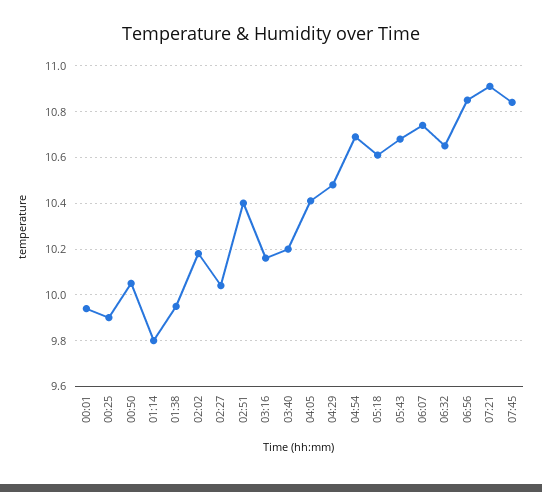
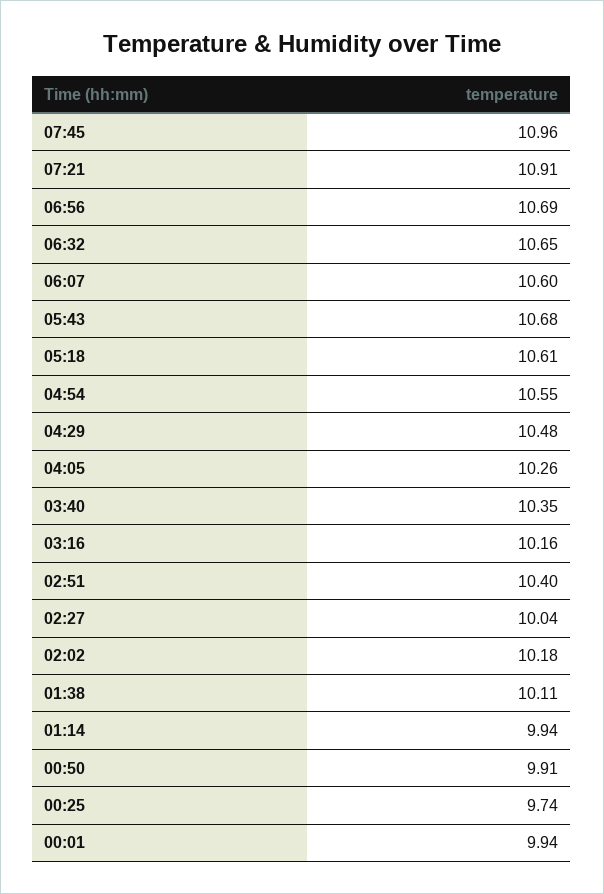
  {
    "00:01": 9.94,
-   "00:25": 9.9,
+   "00:25": 9.74,
-   "00:50": 10.05,
+   "00:50": 9.91,
-   "01:14": 9.8,
+   "01:14": 9.94,
-   "01:38": 9.95,
+   "01:38": 10.11,
    "02:02": 10.18,
    "02:27": 10.04,
    "02:51": 10.4,
    "03:16": 10.16,
-   "03:40": 10.2,
+   "03:40": 10.35,
-   "04:05": 10.4,
+   "04:05": 10.26,
    "04:29": 10.48,
-   "04:54": 10.7,
+   "04:54": 10.55,
    "05:18": 10.61,
    "05:43": 10.68,
-   "06:07": 10.75,
+   "06:07": 10.6,
    "06:32": 10.65,
-   "06:56": 10.85,
+   "06:56": 10.69,
    "07:21": 10.91,
-   "07:45": 10.85
+   "07:45": 10.96
  }

